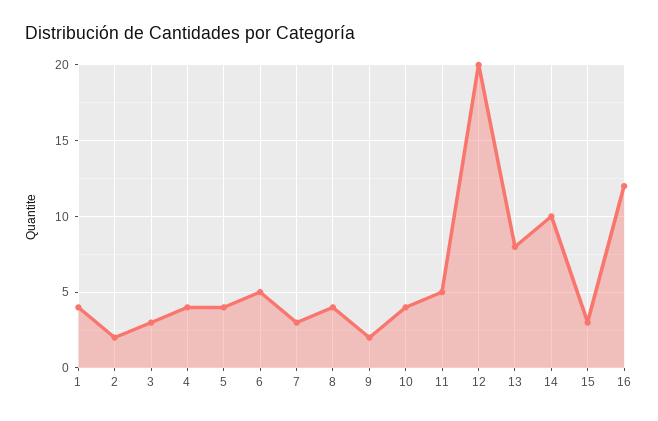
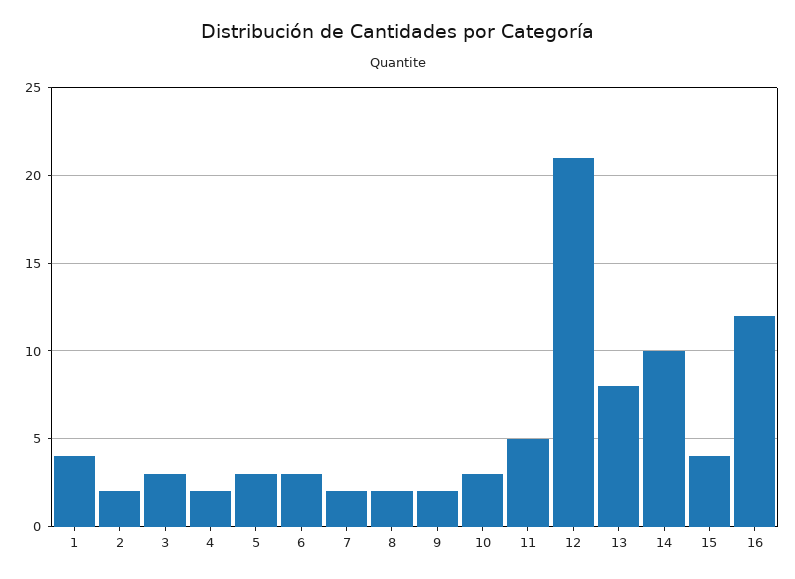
  {
    "1": 4,
    "2": 2,
    "3": 3,
-   "4": 4,
+   "4": 2,
-   "5": 4,
+   "5": 3,
-   "6": 5,
+   "6": 3,
-   "7": 3,
+   "7": 2,
-   "8": 4,
+   "8": 2,
    "9": 2,
-   "10": 4,
+   "10": 3,
    "11": 5,
-   "12": 20,
+   "12": 21,
    "13": 8,
    "14": 10,
-   "15": 3,
+   "15": 4,
    "16": 12
  }

